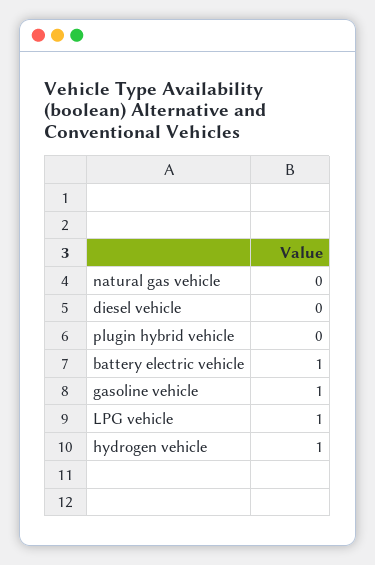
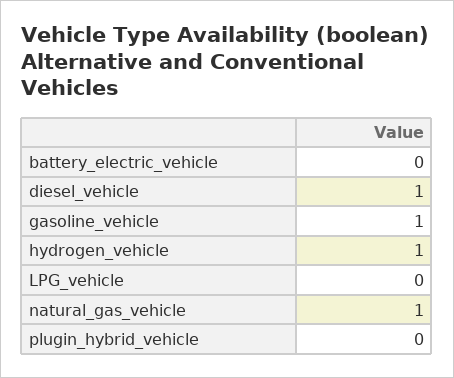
  {
-   "natural gas vehicle": 0,
+   "natural gas vehicle": 1,
-   "diesel vehicle": 0,
+   "diesel vehicle": 1,
    "plugin hybrid vehicle": 0,
-   "battery electric vehicle": 1,
+   "battery electric vehicle": 0,
    "gasoline vehicle": 1,
-   "LPG vehicle": 1,
+   "LPG vehicle": 0,
    "hydrogen vehicle": 1
  }

